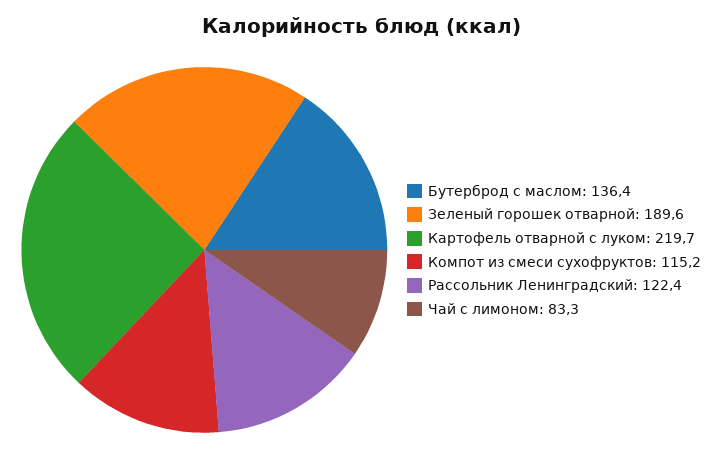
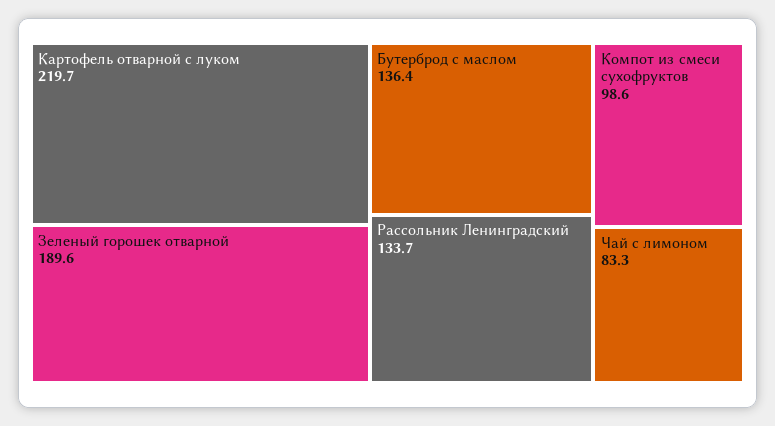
  {
    "Бутерброд с маслом": 136.4,
    "Зеленый горошек отварной": 189.6,
    "Картофель отварной с луком": 219.7,
-   "Компот из смеси сухофруктов": 115.2,
+   "Компот из смеси сухофруктов": 98.6,
-   "Рассольник Ленинградский": 122.4,
+   "Рассольник Ленинградский": 133.7,
    "Чай с лимоном": 83.3
  }

